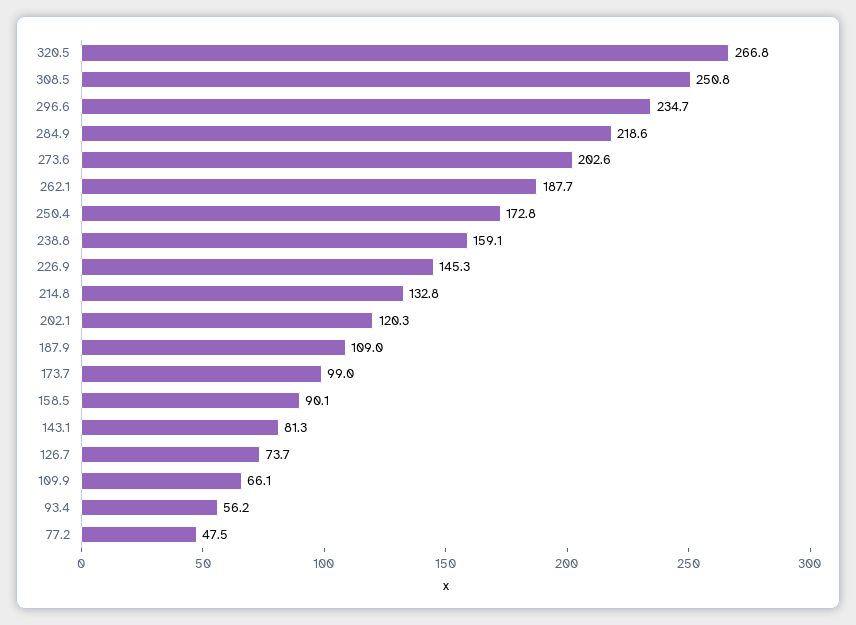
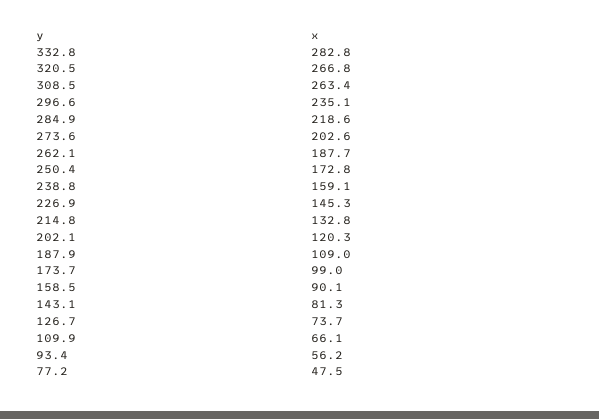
  {
    "320.5": 266.8,
-   "308.5": 250.8,
+   "308.5": 263.4,
-   "296.6": 234.7,
+   "296.6": 235.1,
    "284.9": 218.6,
    "273.6": 202.6,
    "262.1": 187.7,
    "250.4": 172.8,
    "238.8": 159.1,
    "226.9": 145.3,
    "214.8": 132.8,
    "202.1": 120.3,
    "187.9": 109,
    "173.7": 99,
    "158.5": 90.1,
    "143.1": 81.3,
    "126.7": 73.7,
    "109.9": 66.1,
    "93.4": 56.2,
-   "77.2": 47.5
+   "77.2": 47.5,
+   "332.8": 282.8
  }

